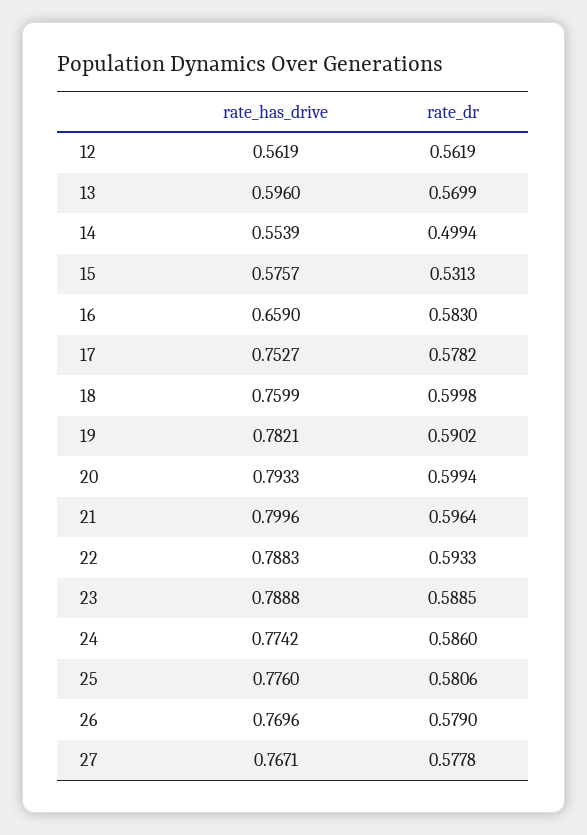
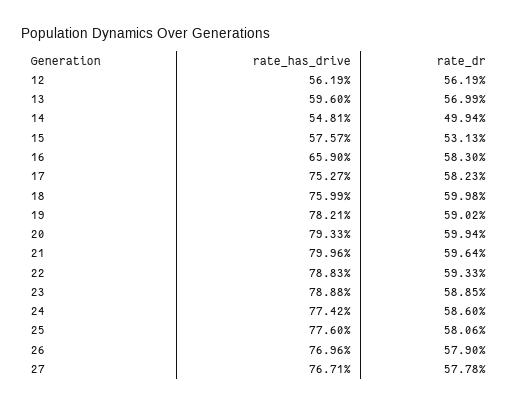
  {
    "rate_has_drive": {
      "12": 0.5619,
      "13": 0.596,
-     "14": 0.5539,
+     "14": 0.5481,
      "15": 0.5757,
      "16": 0.659,
      "17": 0.7527,
      "18": 0.7599,
      "19": 0.7821,
      "20": 0.7933,
      "21": 0.7996,
      "22": 0.7883,
      "23": 0.7888,
      "24": 0.7742,
      "25": 0.776,
      "26": 0.7696,
      "27": 0.7671
    },
    "rate_dr": {
      "12": 0.5619,
      "13": 0.5699,
      "14": 0.4994,
      "15": 0.5313,
      "16": 0.583,
-     "17": 0.5782,
+     "17": 0.5823,
      "18": 0.5998,
      "19": 0.5902,
      "20": 0.5994,
      "21": 0.5964,
      "22": 0.5933,
      "23": 0.5885,
      "24": 0.586,
      "25": 0.5806,
      "26": 0.579,
      "27": 0.5778
    }
  }

